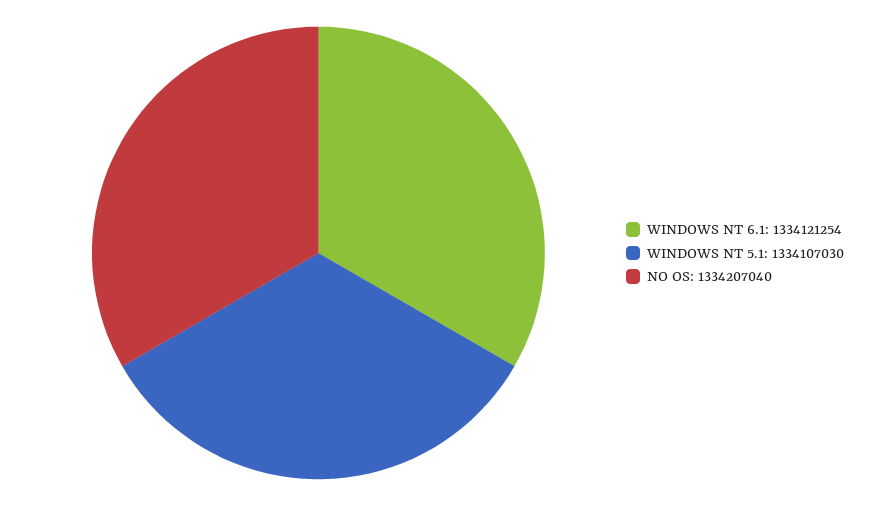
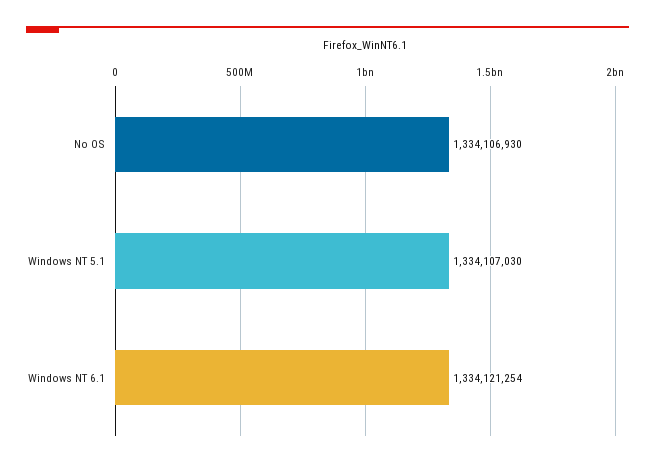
  {
    "WINDOWS NT 6.1": 1334121254,
    "WINDOWS NT 5.1": 1334107030,
-   "NO OS": 1334207040
+   "NO OS": 1334106930
  }

